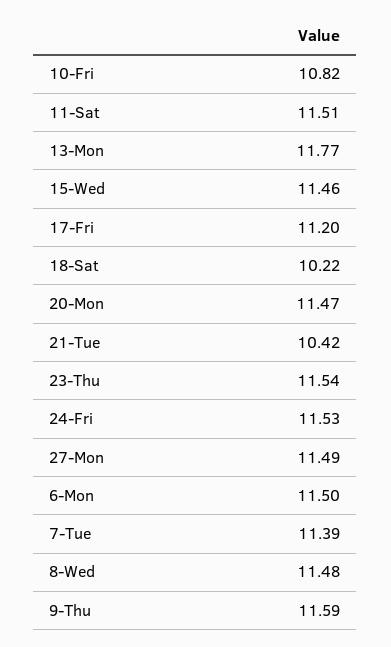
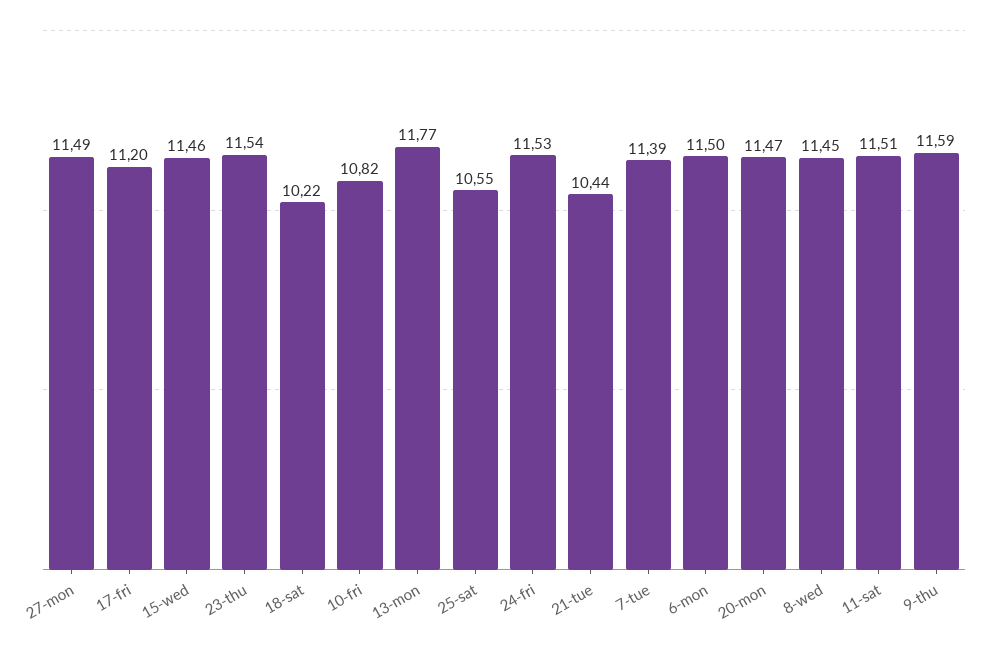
  {
    "10-Fri": 10.82,
    "11-Sat": 11.51,
    "13-Mon": 11.77,
    "15-Wed": 11.46,
    "17-Fri": 11.2,
    "18-Sat": 10.22,
    "20-Mon": 11.47,
-   "21-Tue": 10.42,
+   "21-Tue": 10.44,
    "23-Thu": 11.54,
    "24-Fri": 11.53,
    "27-Mon": 11.49,
    "6-Mon": 11.5,
    "7-Tue": 11.39,
-   "8-Wed": 11.48,
+   "8-Wed": 11.45,
-   "9-Thu": 11.59
+   "9-Thu": 11.59,
+   "25-sat": 10.55
  }

